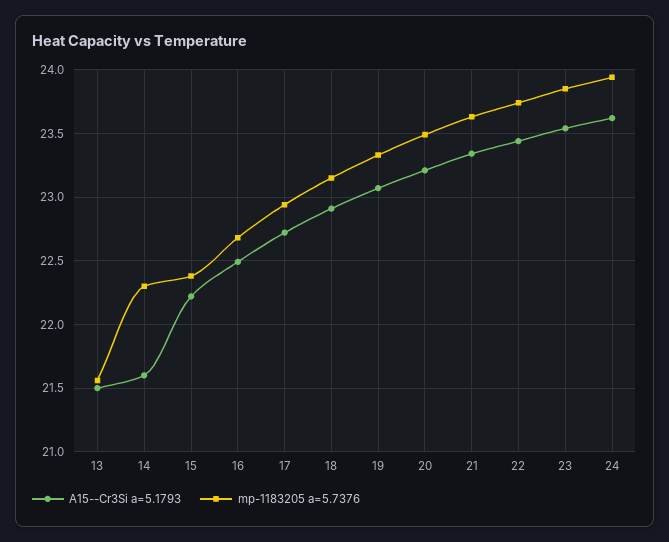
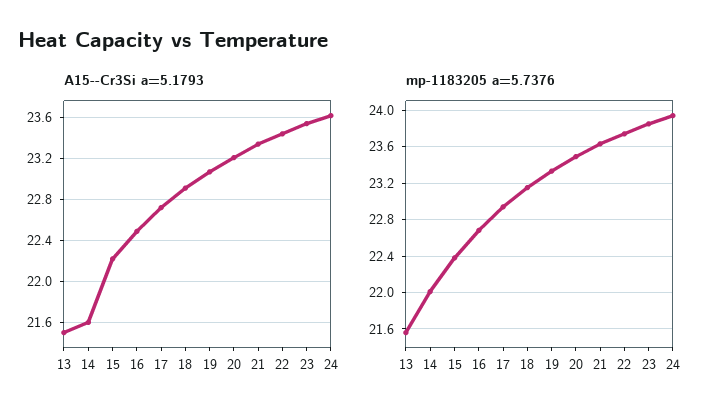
  {
    "A15--Cr3Si a=5.1793": {
      "13": 21.5,
      "14": 21.6,
      "15": 22.2,
      "16": 22.5,
      "17": 22.7,
      "18": 22.9,
      "19": 23.05,
      "20": 23.2,
      "21": 23.35,
      "22": 23.45,
      "23": 23.55,
      "24": 23.6
    },
    "mp-1183205 a=5.7376": {
      "13": 21.55,
-     "14": 22.3,
+     "14": 22,
      "15": 22.4,
      "16": 22.7,
      "17": 22.95,
      "18": 23.15,
      "19": 23.35,
      "20": 23.5,
      "21": 23.65,
      "22": 23.75,
      "23": 23.85,
      "24": 23.95
    }
  }

